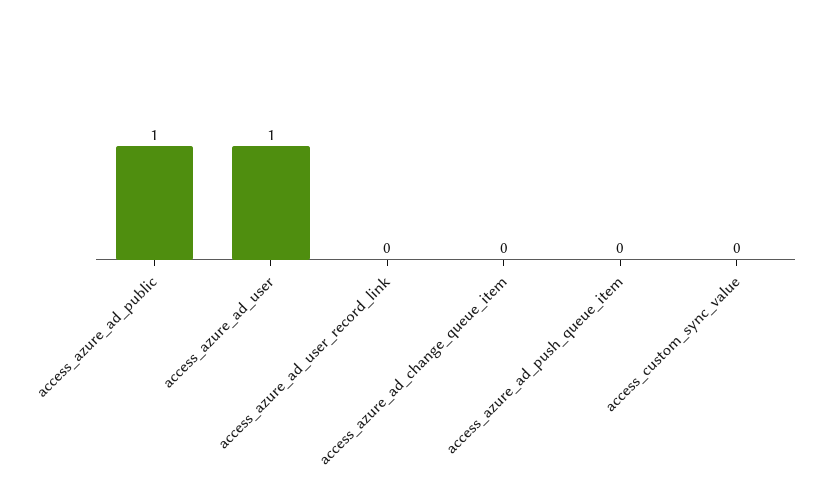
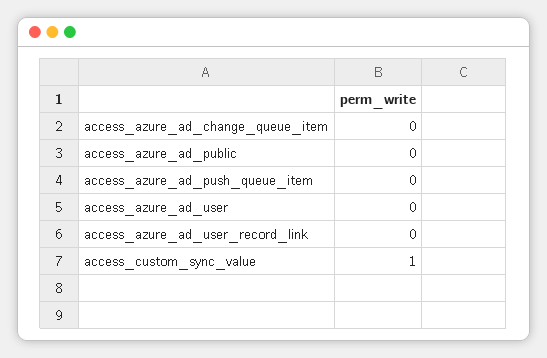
  {
-   "access_azure_ad_public": 1,
+   "access_azure_ad_public": 0,
-   "access_azure_ad_user": 1,
+   "access_azure_ad_user": 0,
    "access_azure_ad_user_record_link": 0,
    "access_azure_ad_change_queue_item": 0,
    "access_azure_ad_push_queue_item": 0,
-   "access_custom_sync_value": 0
+   "access_custom_sync_value": 1
  }

